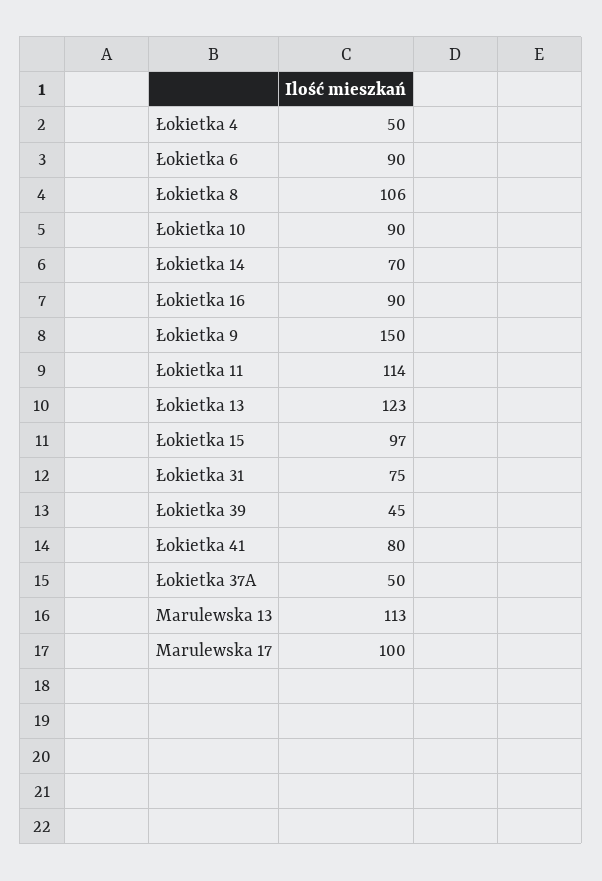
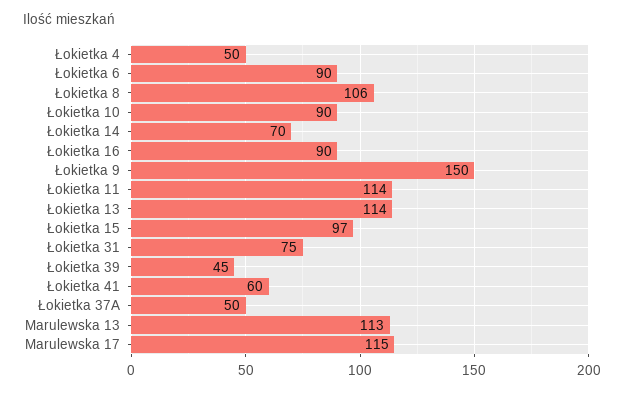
  {
    "Łokietka 4": 50,
    "Łokietka 6": 90,
    "Łokietka 8": 106,
    "Łokietka 10": 90,
    "Łokietka 14": 70,
    "Łokietka 16": 90,
    "Łokietka 9": 150,
    "Łokietka 11": 114,
-   "Łokietka 13": 123,
+   "Łokietka 13": 114,
    "Łokietka 15": 97,
    "Łokietka 31": 75,
    "Łokietka 39": 45,
-   "Łokietka 41": 80,
+   "Łokietka 41": 60,
    "Łokietka 37A": 50,
    "Marulewska 13": 113,
-   "Marulewska 17": 100
+   "Marulewska 17": 115
  }

